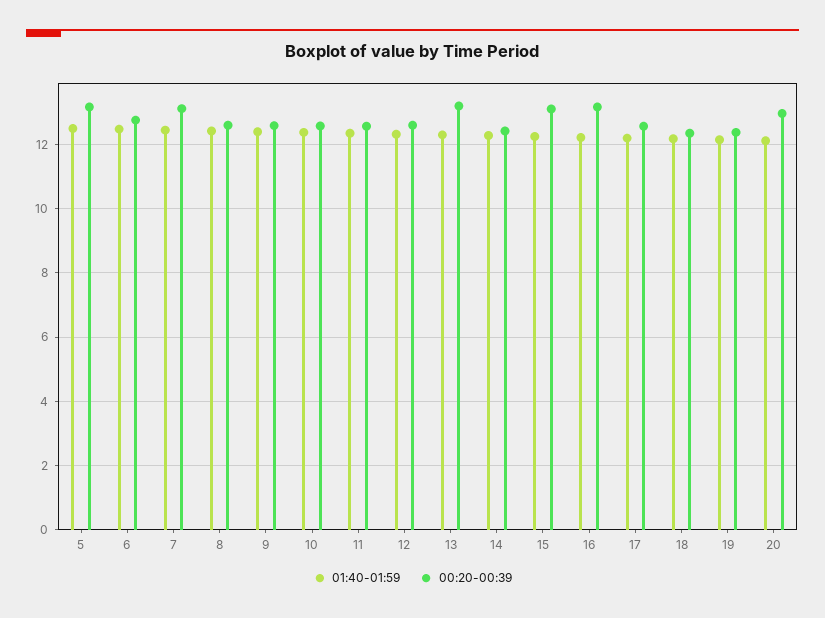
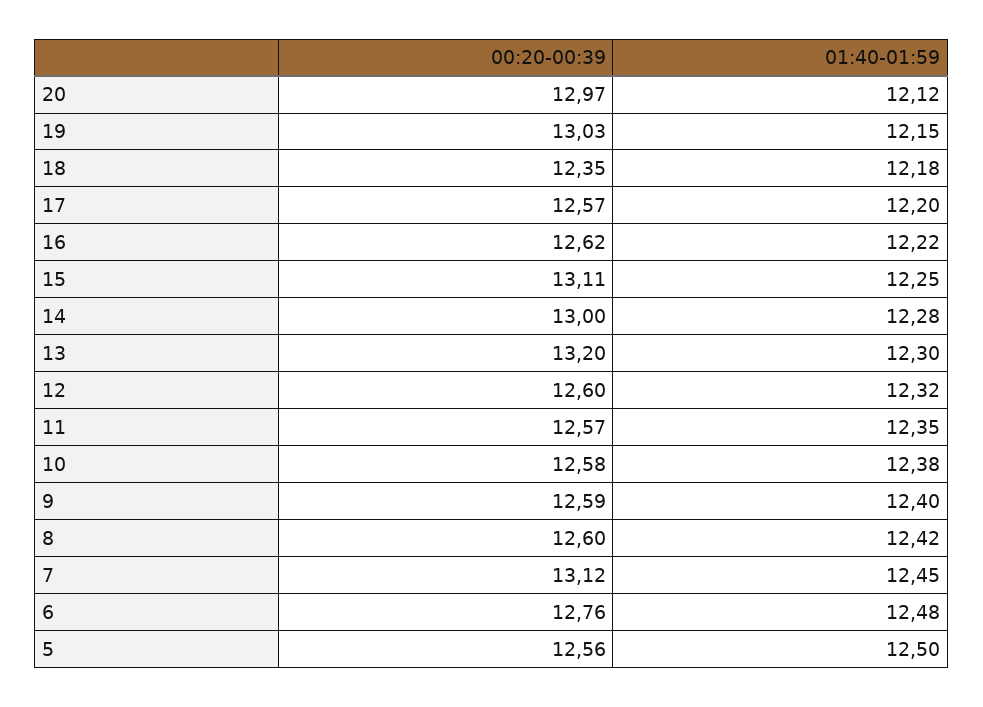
  {
    "01:40-01:59": {
      "5": 12.5,
      "6": 12.48,
      "7": 12.45,
      "8": 12.42,
      "9": 12.4,
      "10": 12.38,
      "11": 12.35,
      "12": 12.32,
      "13": 12.3,
      "14": 12.28,
      "15": 12.25,
      "16": 12.22,
      "17": 12.2,
      "18": 12.18,
      "19": 12.15,
      "20": 12.12
    },
    "00:20-00:39": {
-     "5": 13.2,
+     "5": 12.56,
      "6": 12.76,
      "7": 13.12,
      "8": 12.6,
      "9": 12.59,
      "10": 12.58,
      "11": 12.57,
      "12": 12.6,
      "13": 13.2,
-     "14": 12.4,
+     "14": 13,
      "15": 13.11,
-     "16": 13.2,
+     "16": 12.62,
      "17": 12.57,
      "18": 12.35,
-     "19": 12.4,
+     "19": 13.03,
      "20": 12.97
    }
  }

